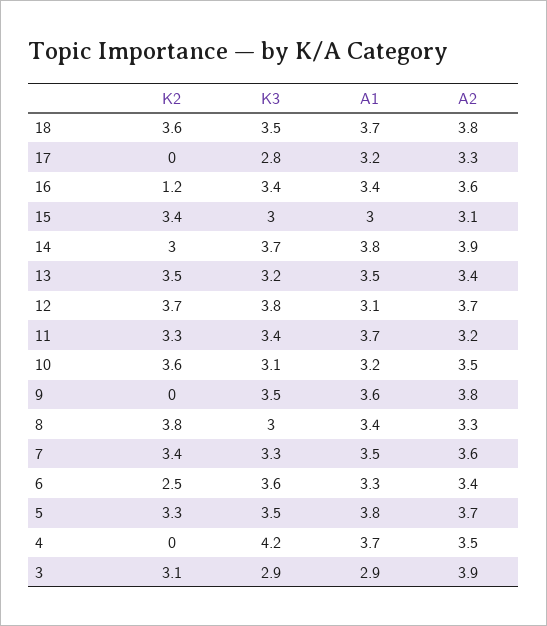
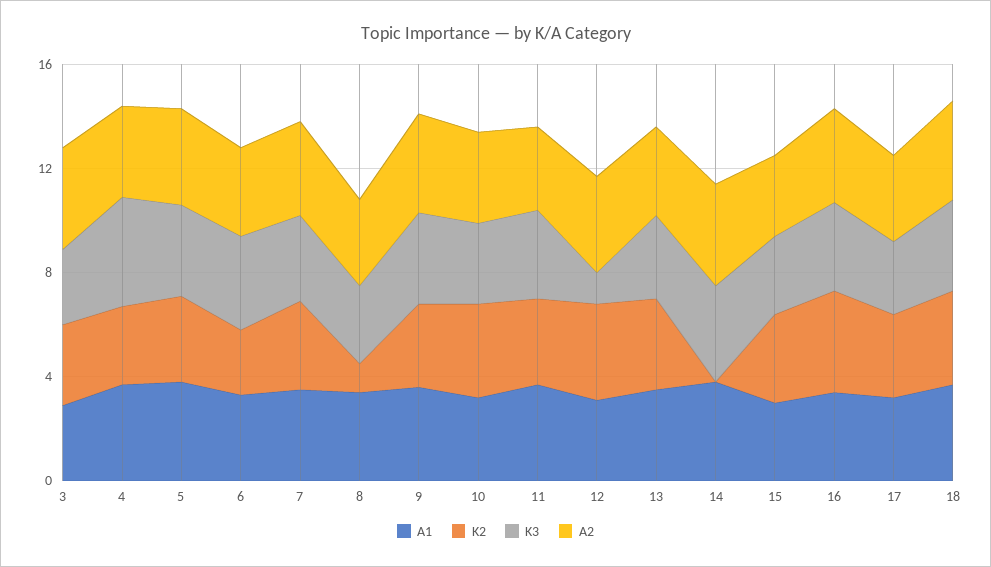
  {
    "K2": {
      "18": 3.6,
-     "17": 0,
+     "17": 3,
-     "16": 1.2,
+     "16": 4,
      "15": 3.4,
-     "14": 3,
+     "14": 0,
      "13": 3.5,
      "12": 3.7,
      "11": 3.3,
      "10": 3.6,
-     "9": 0,
+     "9": 3,
-     "8": 3.8,
+     "8": 1,
      "7": 3.4,
      "6": 2.5,
      "5": 3.3,
-     "4": 0,
+     "4": 3,
      "3": 3.1
    },
    "K3": {
      "18": 3.5,
      "17": 2.8,
      "16": 3.4,
      "15": 3,
      "14": 3.7,
      "13": 3.2,
-     "12": 3.8,
+     "12": 1,
      "11": 3.4,
      "10": 3.1,
      "9": 3.5,
      "8": 3,
      "7": 3.3,
      "6": 3.6,
      "5": 3.5,
      "4": 4.2,
      "3": 2.9
    },
    "A1": {
      "18": 3.7,
      "17": 3.2,
      "16": 3.4,
      "15": 3,
      "14": 3.8,
      "13": 3.5,
      "12": 3.1,
      "11": 3.7,
      "10": 3.2,
      "9": 3.6,
      "8": 3.4,
      "7": 3.5,
      "6": 3.3,
      "5": 3.8,
      "4": 3.7,
      "3": 2.9
    },
    "A2": {
      "18": 3.8,
      "17": 3.3,
      "16": 3.6,
      "15": 3.1,
      "14": 3.9,
      "13": 3.4,
      "12": 3.7,
      "11": 3.2,
      "10": 3.5,
      "9": 3.8,
      "8": 3.3,
      "7": 3.6,
      "6": 3.4,
      "5": 3.7,
      "4": 3.5,
      "3": 3.9
    }
  }

